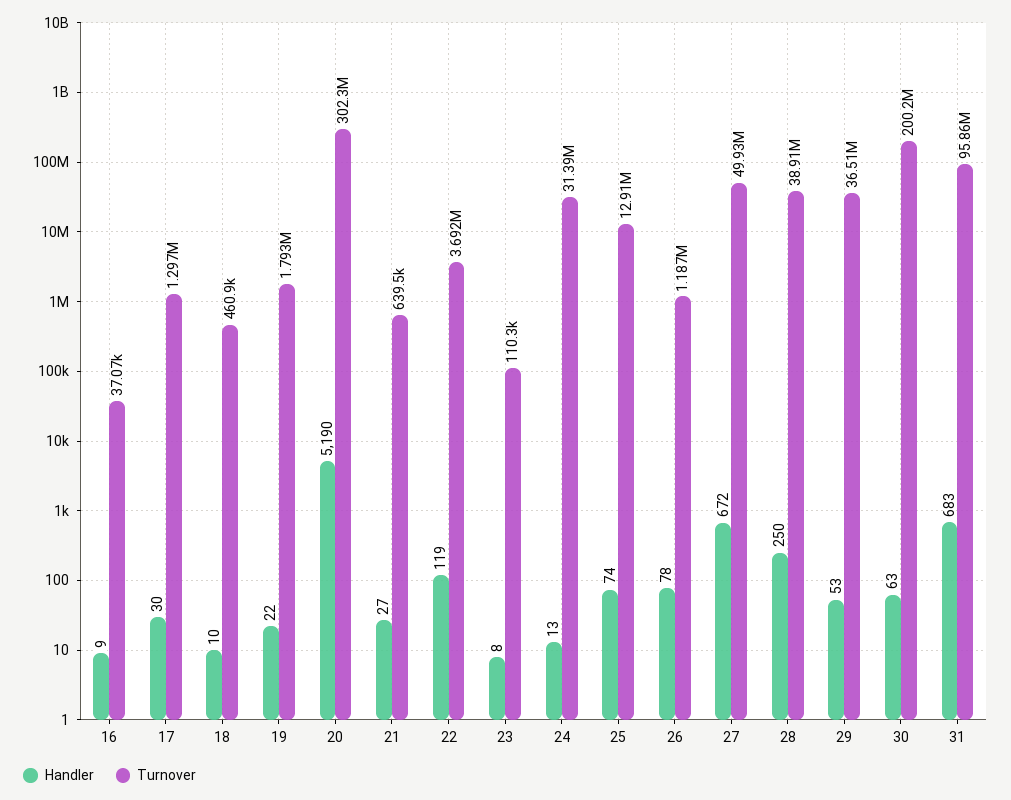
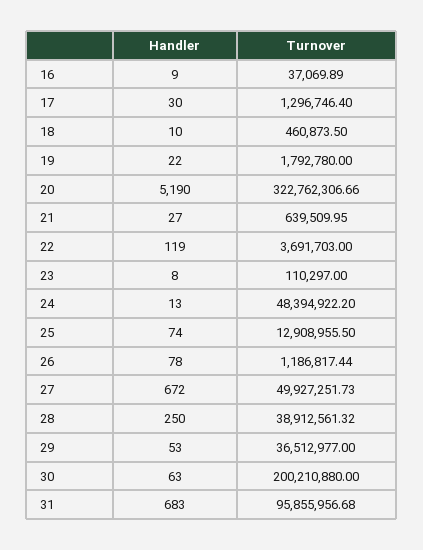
  {
    "Handler": {
      "16": 9,
      "17": 30,
      "18": 10,
      "19": 22,
      "20": 5190,
      "21": 27,
      "22": 119,
      "23": 8,
      "24": 13,
      "25": 74,
      "26": 78,
      "27": 672,
      "28": 250,
      "29": 53,
      "30": 63,
      "31": 683
    },
    "Turnover": {
      "16": 37069.89,
      "17": 1296746.4,
      "18": 460873.5,
      "19": 1792780,
-     "20": 302300000,
+     "20": 322762306.66,
      "21": 639509.95,
      "22": 3691703,
      "23": 110297,
-     "24": 31390000,
+     "24": 48394922.2,
      "25": 12908955.5,
      "26": 1186817.44,
      "27": 49927251.73,
      "28": 38912561.32,
      "29": 36512977,
      "30": 200210880,
      "31": 95855956.68
    }
  }

